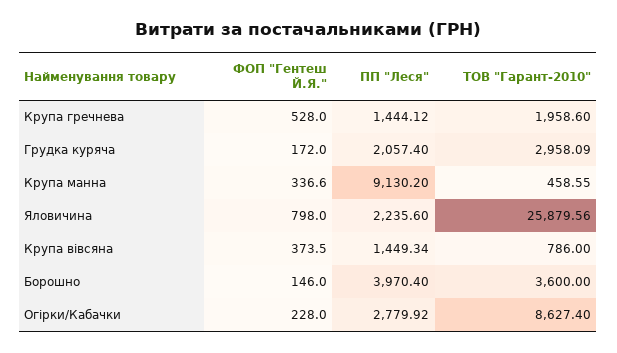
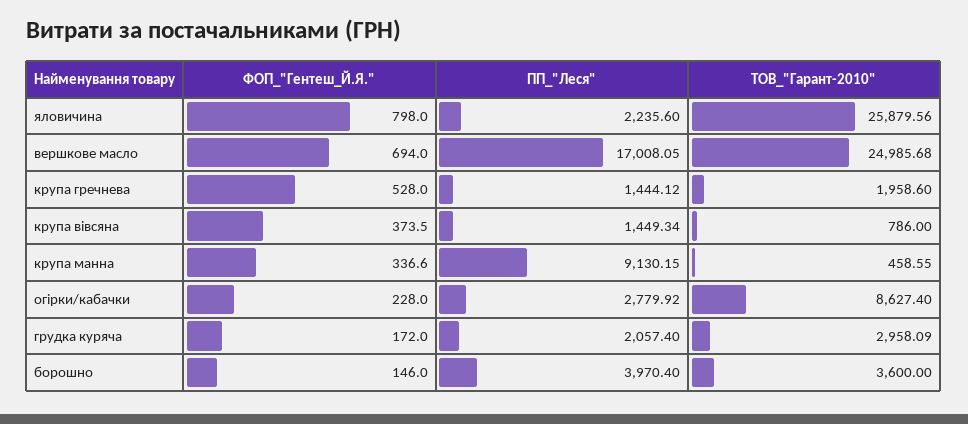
  {
    "ФОП \"Гентеш Й.Я.\"": {
      "Крупа гречнева": 528,
      "Грудка куряча": 172,
      "Крупа манна": 336.6,
      "Яловичина": 798,
      "Крупа вівсяна": 373.5,
      "Борошно": 146,
-     "Огірки/Кабачки": 228
+     "Огірки/Кабачки": 228,
+     "вершкове масло": 694
    },
    "ПП \"Леся\"": {
      "Крупа гречнева": 1444.12,
      "Грудка куряча": 2057.4,
-     "Крупа манна": 9130.2,
+     "Крупа манна": 9130.15,
      "Яловичина": 2235.6,
      "Крупа вівсяна": 1449.34,
      "Борошно": 3970.4,
-     "Огірки/Кабачки": 2779.92
+     "Огірки/Кабачки": 2779.92,
+     "вершкове масло": 17008.05
    },
    "ТОВ \"Гарант-2010\"": {
      "Крупа гречнева": 1958.6,
      "Грудка куряча": 2958.09,
      "Крупа манна": 458.55,
      "Яловичина": 25879.56,
      "Крупа вівсяна": 786,
      "Борошно": 3600,
-     "Огірки/Кабачки": 8627.4
+     "Огірки/Кабачки": 8627.4,
+     "вершкове масло": 24985.68
    }
  }

